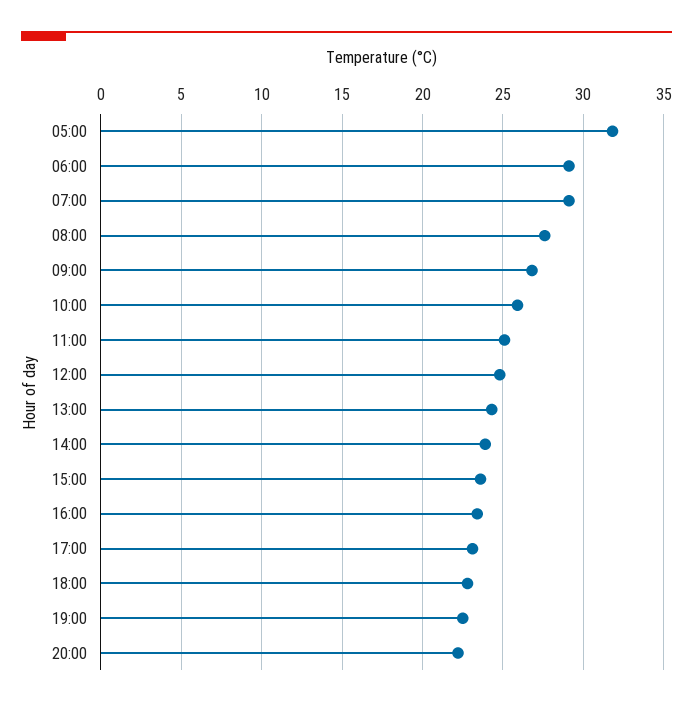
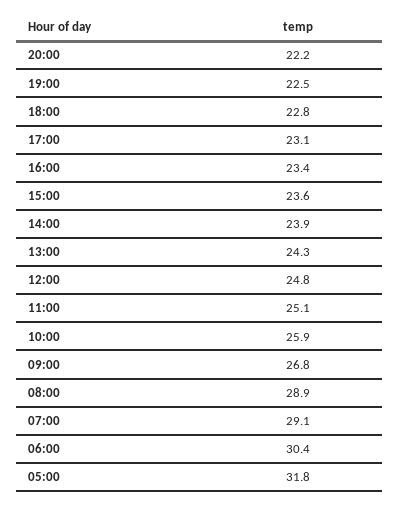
  {
    "05:00": 31.8,
-   "06:00": 29,
+   "06:00": 30.4,
    "07:00": 29.1,
-   "08:00": 27.5,
+   "08:00": 28.9,
    "09:00": 26.8,
    "10:00": 25.9,
    "11:00": 25.1,
    "12:00": 24.8,
    "13:00": 24.3,
    "14:00": 23.9,
    "15:00": 23.6,
    "16:00": 23.4,
    "17:00": 23.1,
    "18:00": 22.8,
    "19:00": 22.5,
    "20:00": 22.2
  }

